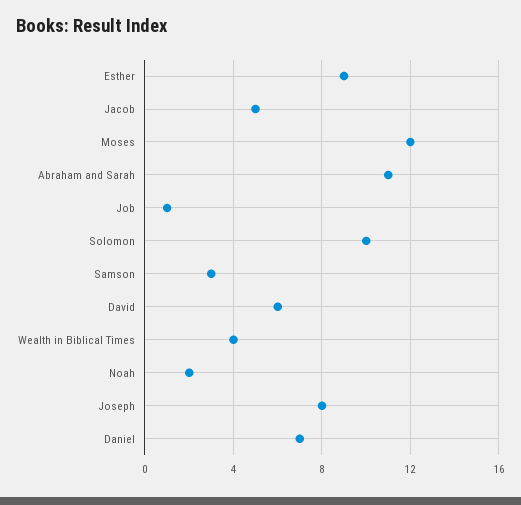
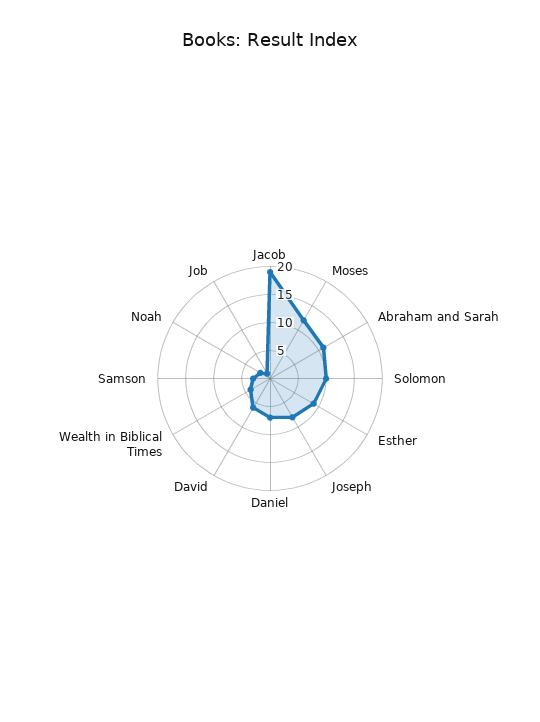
  {
    "Esther": 9,
-   "Jacob": 5,
+   "Jacob": 20,
    "Moses": 12,
    "Abraham and Sarah": 11,
    "Job": 1,
    "Solomon": 10,
    "Samson": 3,
    "David": 6,
    "Wealth in Biblical Times": 4,
    "Noah": 2,
    "Joseph": 8,
    "Daniel": 7
  }

